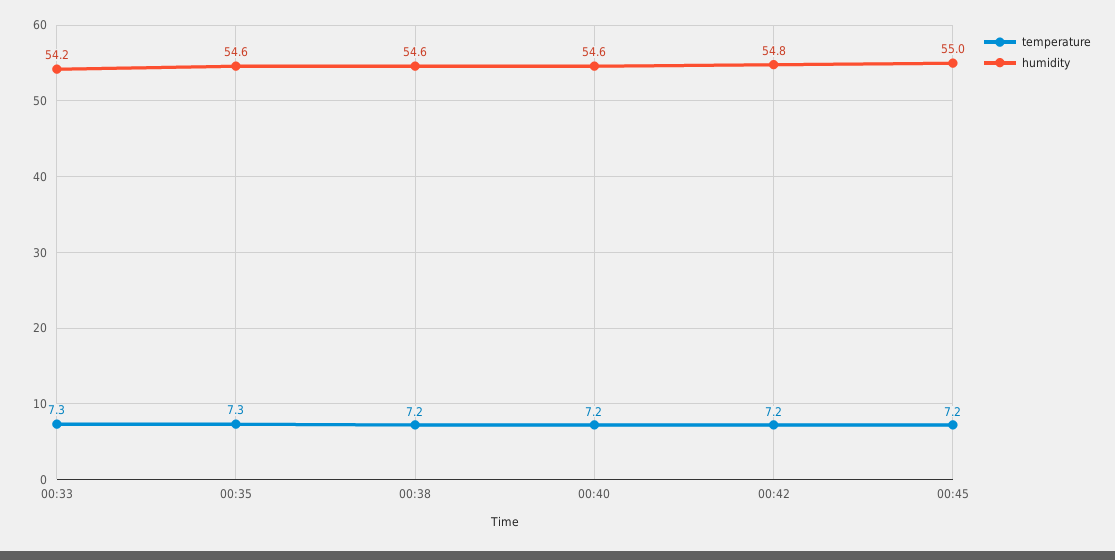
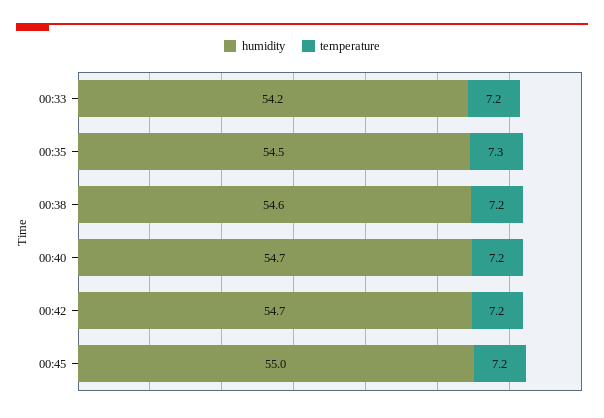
  {
    "temperature": {
-     "00:33": 7.3,
+     "00:33": 7.2,
      "00:35": 7.3,
      "00:38": 7.2,
      "00:40": 7.2,
      "00:42": 7.2,
      "00:45": 7.2
    },
    "humidity": {
      "00:33": 54.2,
-     "00:35": 54.6,
+     "00:35": 54.5,
      "00:38": 54.6,
-     "00:40": 54.6,
+     "00:40": 54.7,
-     "00:42": 54.8,
+     "00:42": 54.7,
      "00:45": 55
    }
  }

